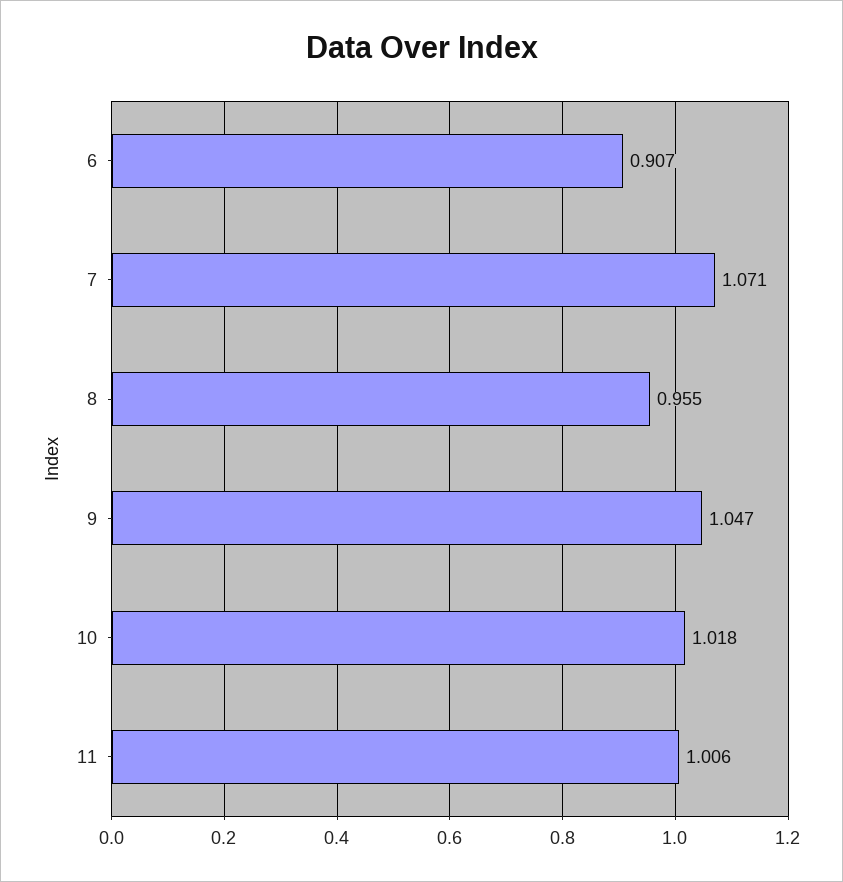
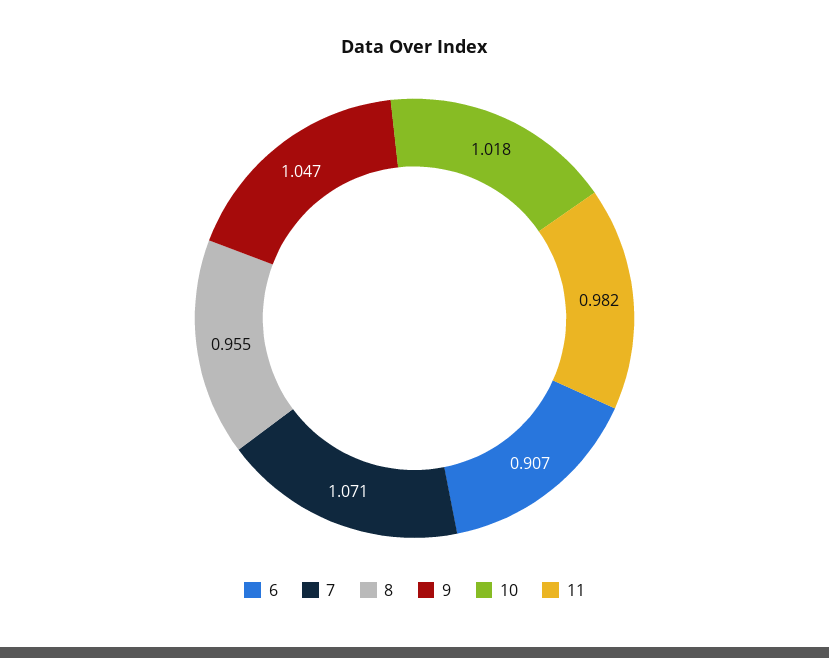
  {
    "6": 0.907,
    "7": 1.071,
    "8": 0.955,
    "9": 1.047,
    "10": 1.018,
-   "11": 1.006
+   "11": 0.982
  }

